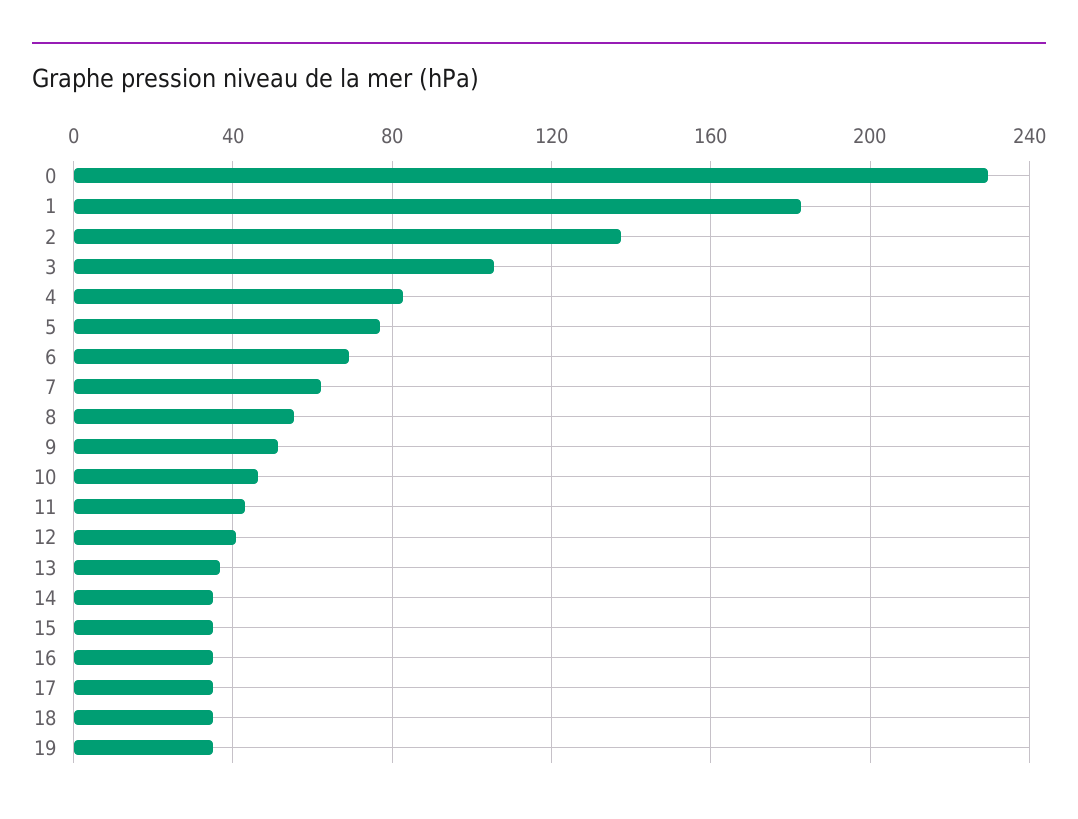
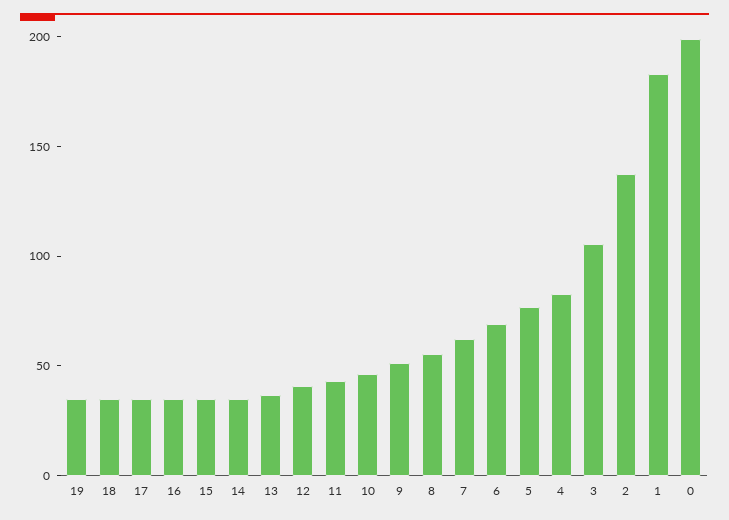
  {
-   "0": 230,
+   "0": 200,
    "1": 185,
    "2": 135,
    "3": 105,
    "4": 85,
    "5": 75,
    "6": 70,
    "7": 60,
    "8": 55,
    "9": 50,
    "10": 45,
    "11": 45,
    "12": 40,
    "13": 35,
    "14": 35,
    "15": 35,
    "16": 35,
    "17": 35,
    "18": 35,
    "19": 35
  }

